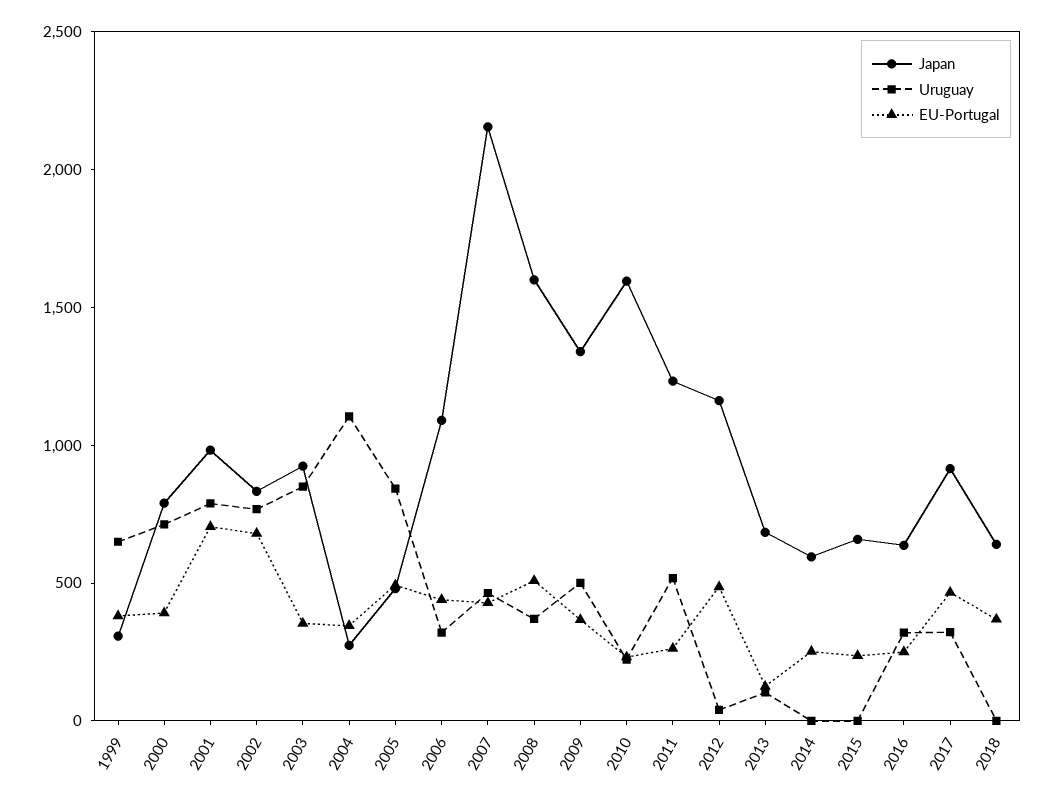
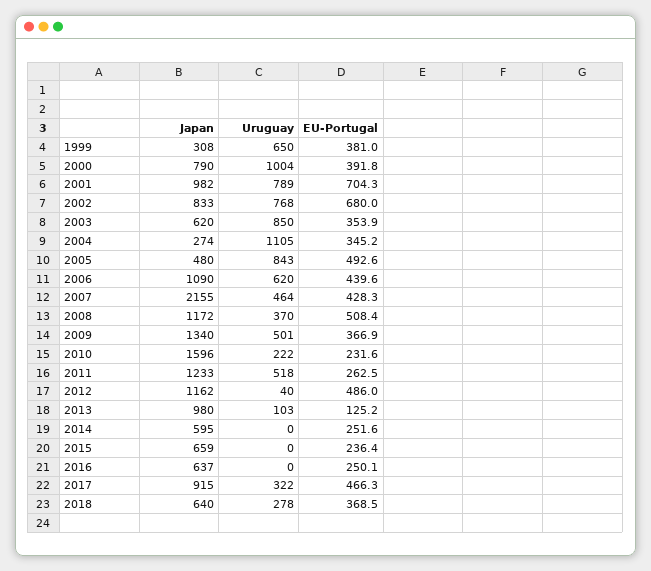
  {
    "Japan": {
      "1999": 308,
      "2000": 790,
      "2001": 982,
      "2002": 833,
-     "2003": 900,
+     "2003": 620,
      "2004": 274,
      "2005": 480,
      "2006": 1090,
      "2007": 2155,
-     "2008": 1600,
+     "2008": 1172,
      "2009": 1340,
      "2010": 1596,
      "2011": 1233,
      "2012": 1162,
-     "2013": 700,
+     "2013": 980,
      "2014": 595,
      "2015": 659,
      "2016": 637,
      "2017": 915,
      "2018": 640
    },
    "Uruguay": {
      "1999": 650,
-     "2000": 700,
+     "2000": 1004,
      "2001": 789,
      "2002": 768,
      "2003": 850,
      "2004": 1105,
      "2005": 843,
-     "2006": 300,
+     "2006": 620,
      "2007": 464,
      "2008": 370,
      "2009": 501,
      "2010": 222,
      "2011": 518,
      "2012": 40,
      "2013": 103,
      "2014": 0,
      "2015": 0,
-     "2016": 300,
+     "2016": 0,
      "2017": 322,
-     "2018": 0
+     "2018": 278
    },
    "EU-Portugal": {
      "1999": 381,
      "2000": 391.8,
      "2001": 704.3,
      "2002": 680,
      "2003": 353.9,
      "2004": 345.2,
      "2005": 492.6,
      "2006": 439.6,
      "2007": 428.3,
      "2008": 508.4,
      "2009": 366.9,
      "2010": 231.6,
      "2011": 262.5,
      "2012": 486,
      "2013": 125.2,
      "2014": 251.6,
      "2015": 236.4,
      "2016": 250.1,
      "2017": 466.3,
      "2018": 368.5
    }
  }

